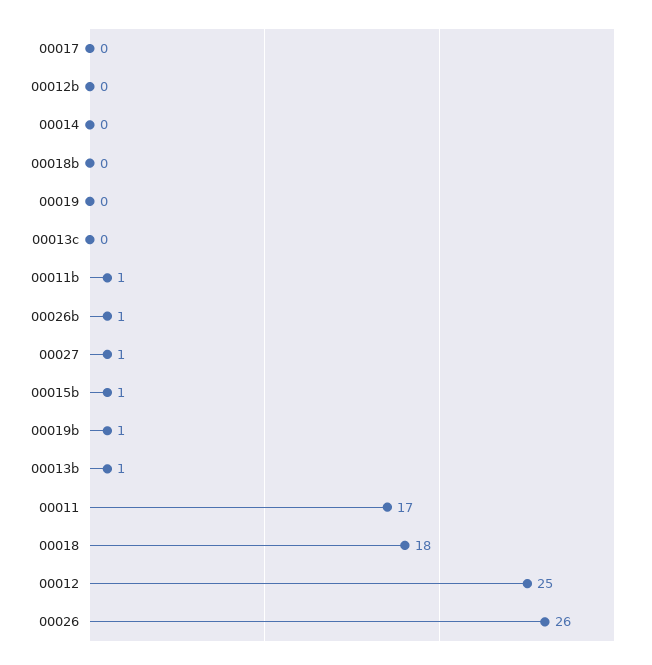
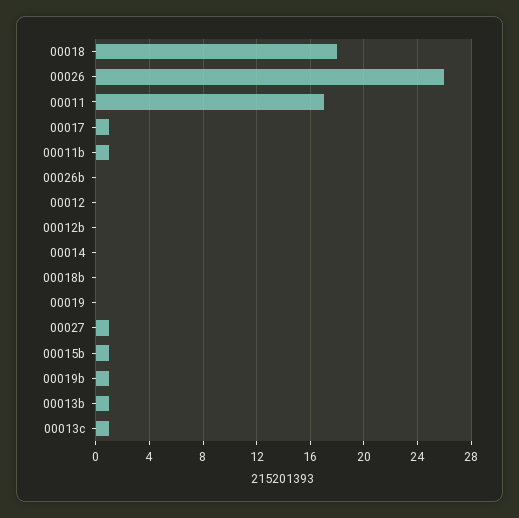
  {
-   "00017": 0,
+   "00017": 1,
    "00012b": 0,
    "00014": 0,
    "00018b": 0,
    "00019": 0,
-   "00013c": 0,
+   "00013c": 1,
    "00011b": 1,
-   "00026b": 1,
+   "00026b": 0,
    "00027": 1,
    "00015b": 1,
    "00019b": 1,
    "00013b": 1,
    "00011": 17,
    "00018": 18,
-   "00012": 25,
+   "00012": 0,
    "00026": 26
  }

